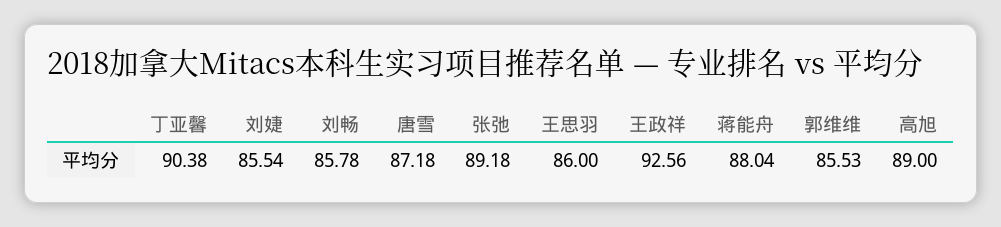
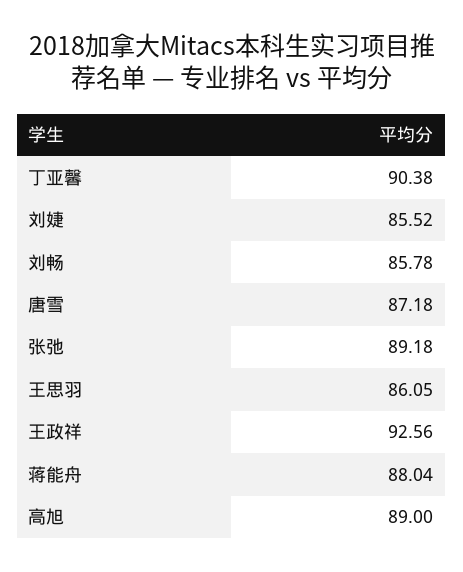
  {
    "丁亚馨": 90.38,
-   "刘婕": 85.54,
+   "刘婕": 85.52,
    "刘畅": 85.78,
    "唐雪": 87.18,
    "张弛": 89.18,
-   "王思羽": 86,
+   "王思羽": 86.05,
    "王政祥": 92.56,
    "蒋能舟": 88.04,
-   "郭维维": 85.53,
    "高旭": 89
  }

